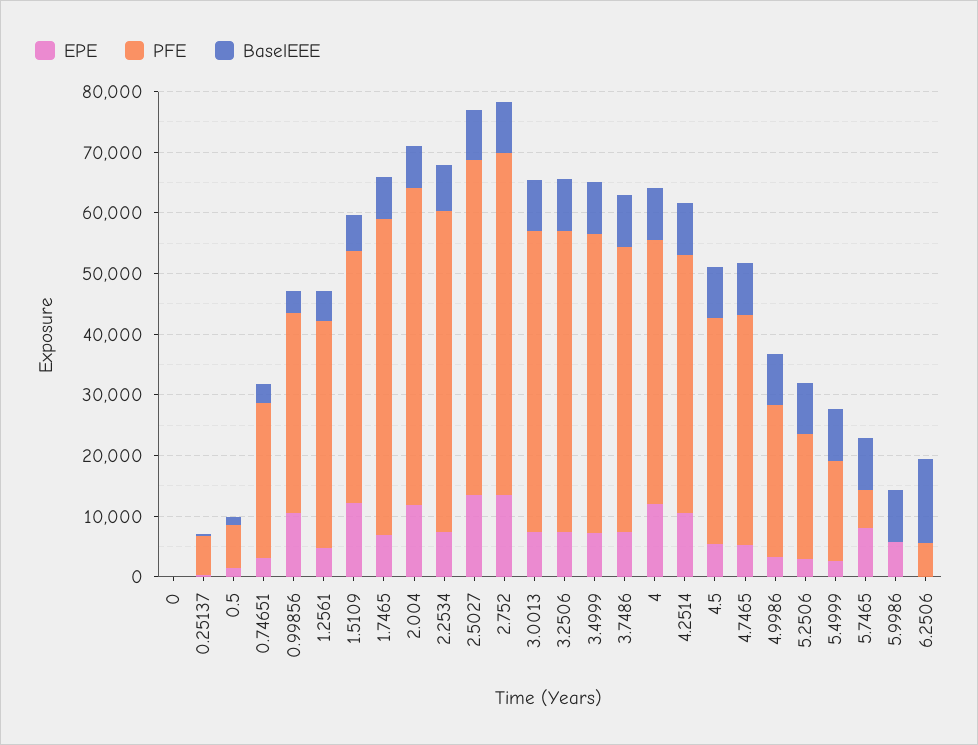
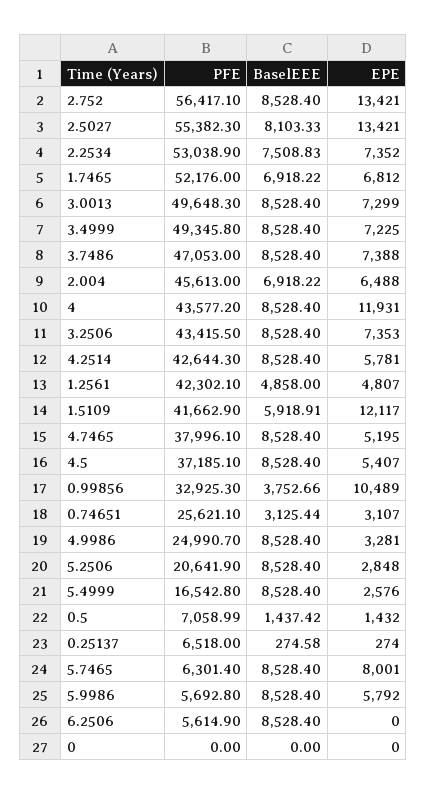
  {
    "EPE": {
      "0": 0,
      "0.25137": 274,
      "0.5": 1432,
      "0.74651": 3107,
      "0.99856": 10489,
      "1.2561": 4807,
      "1.5109": 12117,
      "1.7465": 6812,
-     "2.004": 12000,
+     "2.004": 6488,
      "2.2534": 7352,
      "2.5027": 13421,
      "2.752": 13421,
      "3.0013": 7299,
      "3.2506": 7353,
      "3.4999": 7225,
      "3.7486": 7388,
      "4": 11931,
-     "4.2514": 10000,
+     "4.2514": 5781,
      "4.5": 5407,
      "4.7465": 5195,
      "4.9986": 3281,
      "5.2506": 2848,
      "5.4999": 2576,
      "5.7465": 8001,
      "5.9986": 5792,
      "6.2506": 0
    },
    "PFE": {
      "0": 0,
      "0.25137": 6518,
      "0.5": 7058.99,
      "0.74651": 25621.1,
      "0.99856": 32925.3,
-     "1.2561": 38000,
+     "1.2561": 42302.1,
      "1.5109": 41662.9,
      "1.7465": 52176,
-     "2.004": 52000,
+     "2.004": 45613,
      "2.2534": 53038.9,
      "2.5027": 55382.3,
      "2.752": 56417.1,
      "3.0013": 49648.3,
-     "3.2506": 50000,
+     "3.2506": 43415.5,
      "3.4999": 49345.8,
      "3.7486": 47053,
      "4": 43577.2,
      "4.2514": 42644.3,
      "4.5": 37185.1,
      "4.7465": 37996.1,
      "4.9986": 24990.7,
      "5.2506": 20641.9,
      "5.4999": 16542.8,
      "5.7465": 6301.4,
-     "5.9986": 0,
+     "5.9986": 5692.8,
      "6.2506": 5614.9
    },
    "BaselEEE": {
      "0": 0,
      "0.25137": 274.58,
      "0.5": 1437.42,
      "0.74651": 3125.44,
      "0.99856": 3752.66,
      "1.2561": 4858,
      "1.5109": 5918.91,
      "1.7465": 6918.22,
      "2.004": 6918.22,
      "2.2534": 7508.83,
      "2.5027": 8103.33,
      "2.752": 8528.4,
      "3.0013": 8528.4,
      "3.2506": 8528.4,
      "3.4999": 8528.4,
      "3.7486": 8528.4,
      "4": 8528.4,
      "4.2514": 8528.4,
      "4.5": 8528.4,
      "4.7465": 8528.4,
      "4.9986": 8528.4,
      "5.2506": 8528.4,
      "5.4999": 8528.4,
      "5.7465": 8528.4,
      "5.9986": 8528.4,
-     "6.2506": 14000
+     "6.2506": 8528.4
    }
  }

